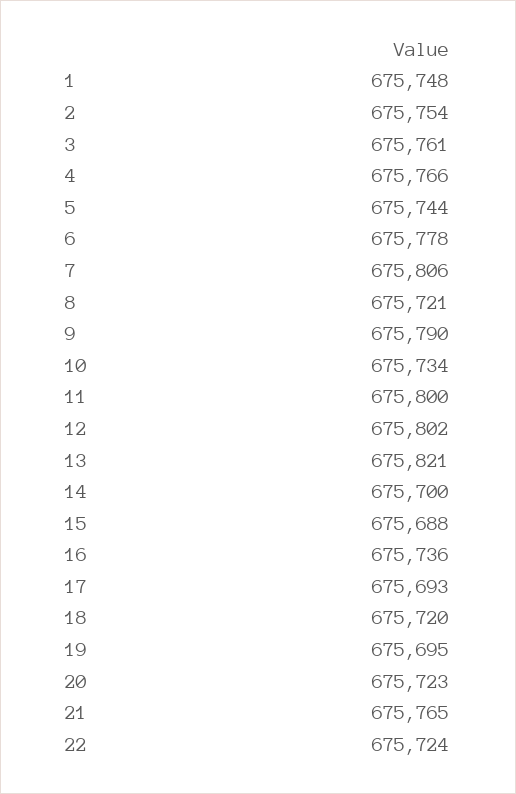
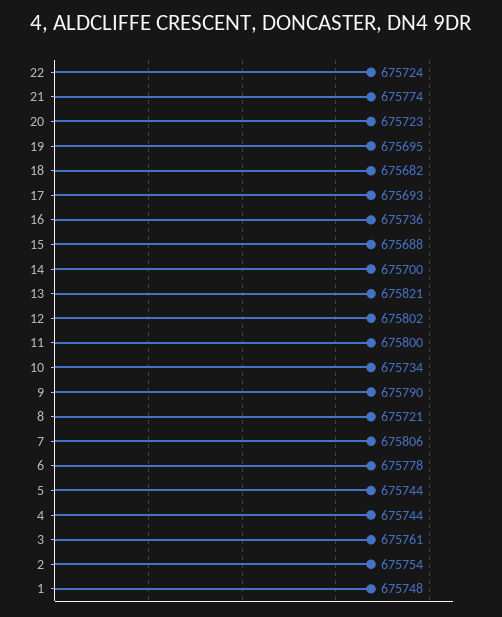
  {
    "1": 675748,
    "2": 675754,
    "3": 675761,
-   "4": 675766,
+   "4": 675744,
    "5": 675744,
    "6": 675778,
    "7": 675806,
    "8": 675721,
    "9": 675790,
    "10": 675734,
    "11": 675800,
    "12": 675802,
    "13": 675821,
    "14": 675700,
    "15": 675688,
    "16": 675736,
    "17": 675693,
-   "18": 675720,
+   "18": 675682,
    "19": 675695,
    "20": 675723,
-   "21": 675765,
+   "21": 675774,
    "22": 675724
  }

